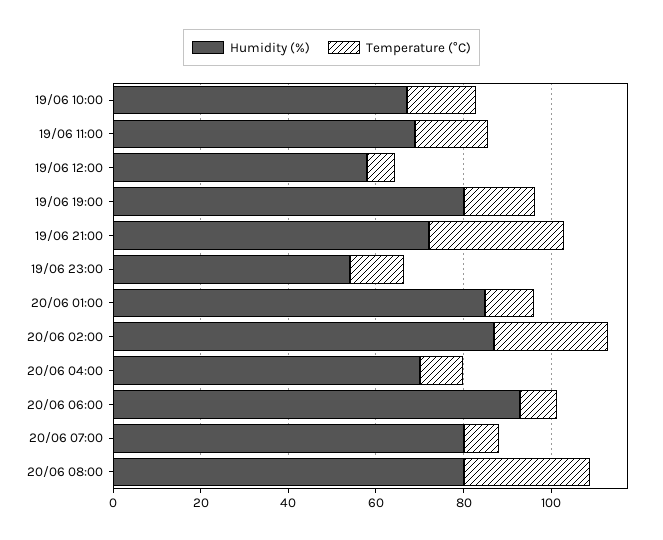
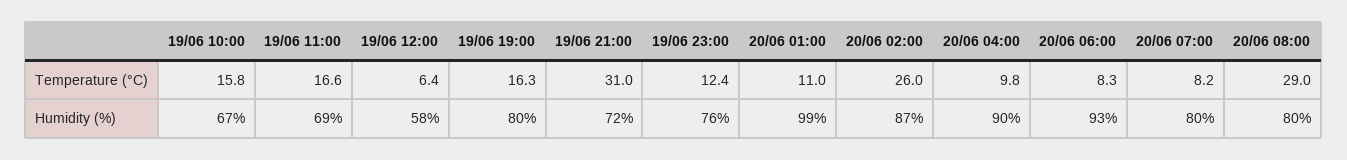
  {
    "Humidity (%)": {
      "19/06 10:00": 67,
      "19/06 11:00": 69,
      "19/06 12:00": 58,
      "19/06 19:00": 80,
      "19/06 21:00": 72,
-     "19/06 23:00": 55,
+     "19/06 23:00": 76,
-     "20/06 01:00": 85,
+     "20/06 01:00": 99,
      "20/06 02:00": 87,
-     "20/06 04:00": 70,
+     "20/06 04:00": 90,
      "20/06 06:00": 93,
      "20/06 07:00": 80,
      "20/06 08:00": 80
    },
    "Temperature (°C)": {
      "19/06 10:00": 15.8,
      "19/06 11:00": 16.6,
      "19/06 12:00": 6.4,
      "19/06 19:00": 16.3,
      "19/06 21:00": 31,
      "19/06 23:00": 12.4,
      "20/06 01:00": 11,
      "20/06 02:00": 26,
      "20/06 04:00": 9.8,
      "20/06 06:00": 8.3,
      "20/06 07:00": 8.2,
      "20/06 08:00": 29
    }
  }

